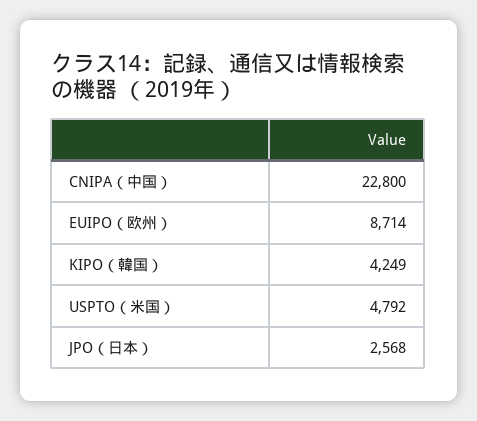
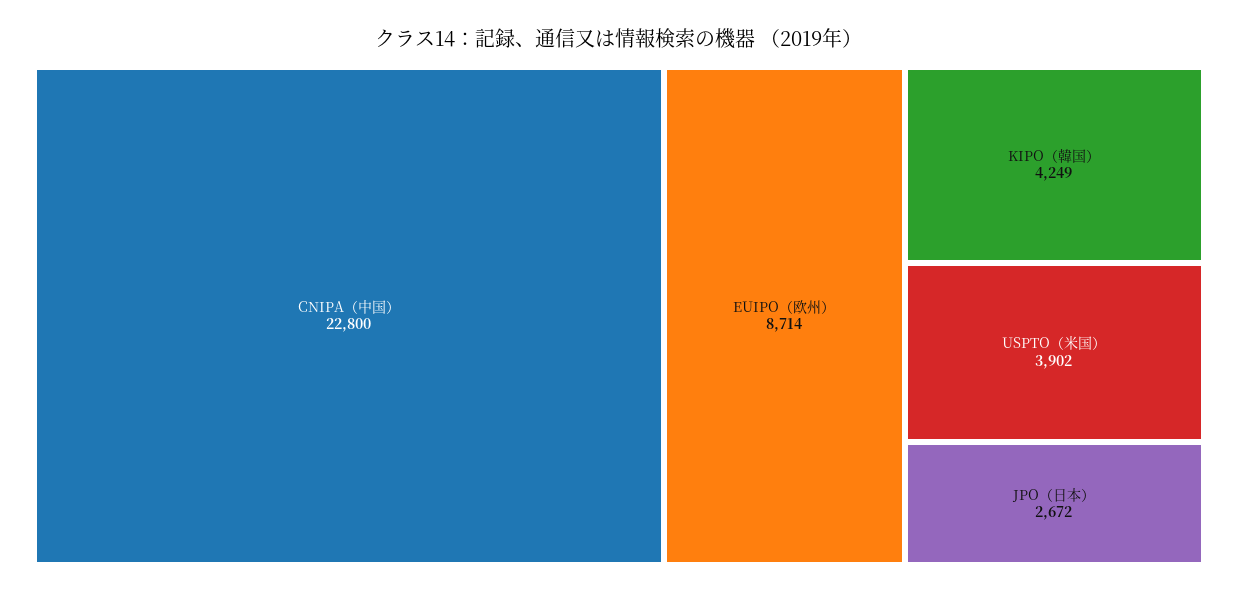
  {
    "CNIPA（中国）": 22800,
    "EUIPO（欧州）": 8714,
    "KIPO（韓国）": 4249,
-   "USPTO（米国）": 4792,
+   "USPTO（米国）": 3902,
-   "JPO（日本）": 2568
+   "JPO（日本）": 2672
  }

